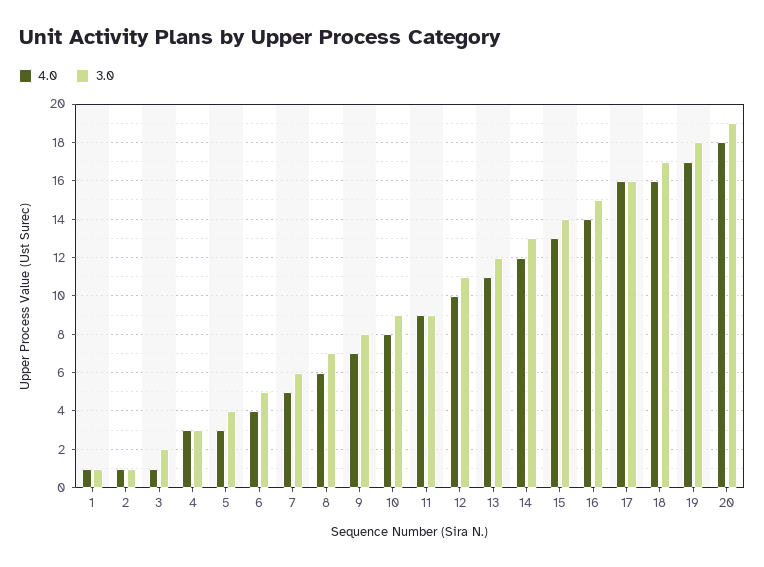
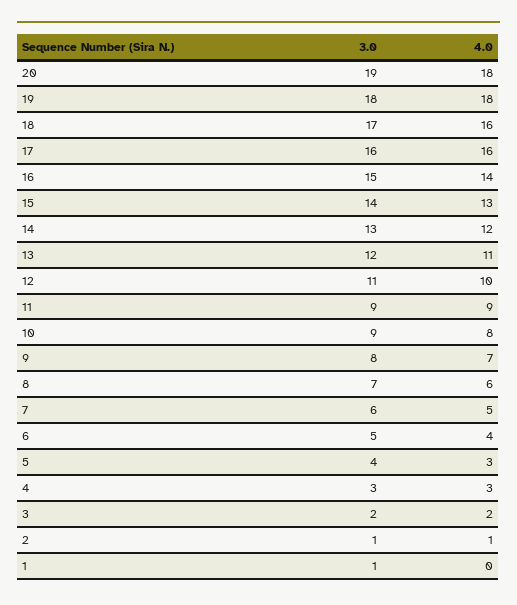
  {
    "4.0": {
-     "1": 1,
+     "1": 0,
      "2": 1,
-     "3": 1,
+     "3": 2,
      "4": 3,
      "5": 3,
      "6": 4,
      "7": 5,
      "8": 6,
      "9": 7,
      "10": 8,
      "11": 9,
      "12": 10,
      "13": 11,
      "14": 12,
      "15": 13,
      "16": 14,
      "17": 16,
      "18": 16,
-     "19": 17,
+     "19": 18,
      "20": 18
    },
    "3.0": {
      "1": 1,
      "2": 1,
      "3": 2,
      "4": 3,
      "5": 4,
      "6": 5,
      "7": 6,
      "8": 7,
      "9": 8,
      "10": 9,
      "11": 9,
      "12": 11,
      "13": 12,
      "14": 13,
      "15": 14,
      "16": 15,
      "17": 16,
      "18": 17,
      "19": 18,
      "20": 19
    }
  }

